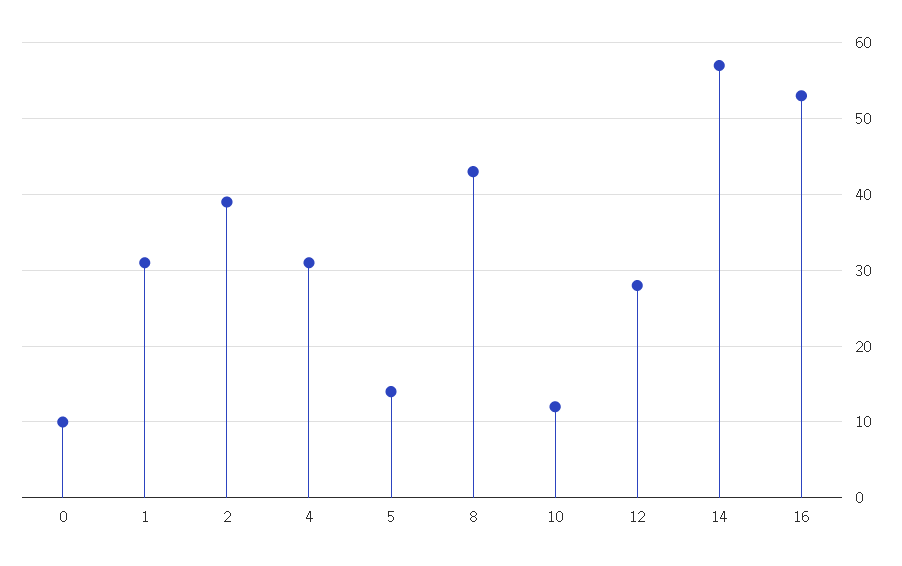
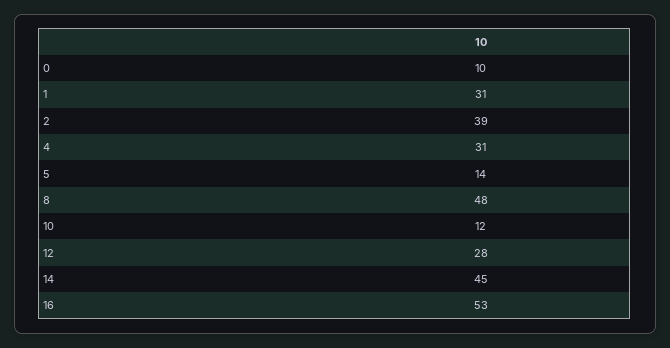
  {
    "0": 10,
    "1": 31,
    "2": 39,
    "4": 31,
    "5": 14,
-   "8": 43,
+   "8": 48,
    "10": 12,
    "12": 28,
-   "14": 57,
+   "14": 45,
    "16": 53
  }

